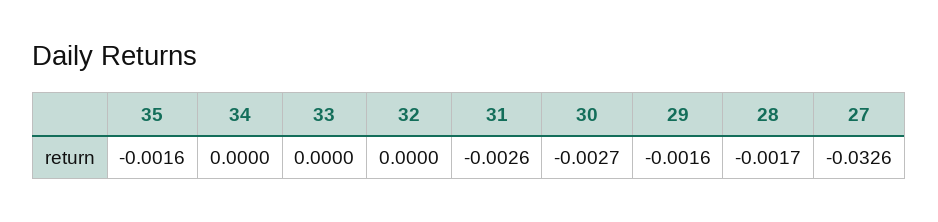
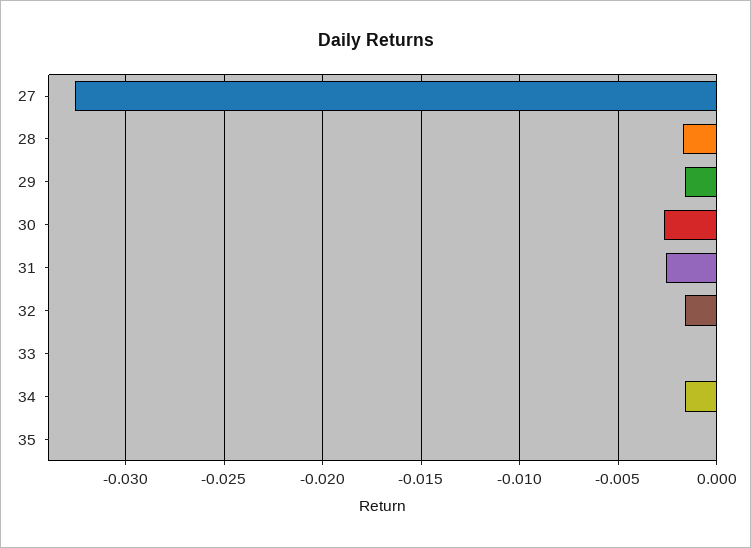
  {
-   "35": -0.0016,
+   "35": 0,
-   "34": 0,
+   "34": -0.0015,
    "33": 0,
-   "32": 0,
+   "32": -0.0015,
    "31": -0.0026,
    "30": -0.0027,
    "29": -0.0016,
    "28": -0.0017,
    "27": -0.0326
  }

